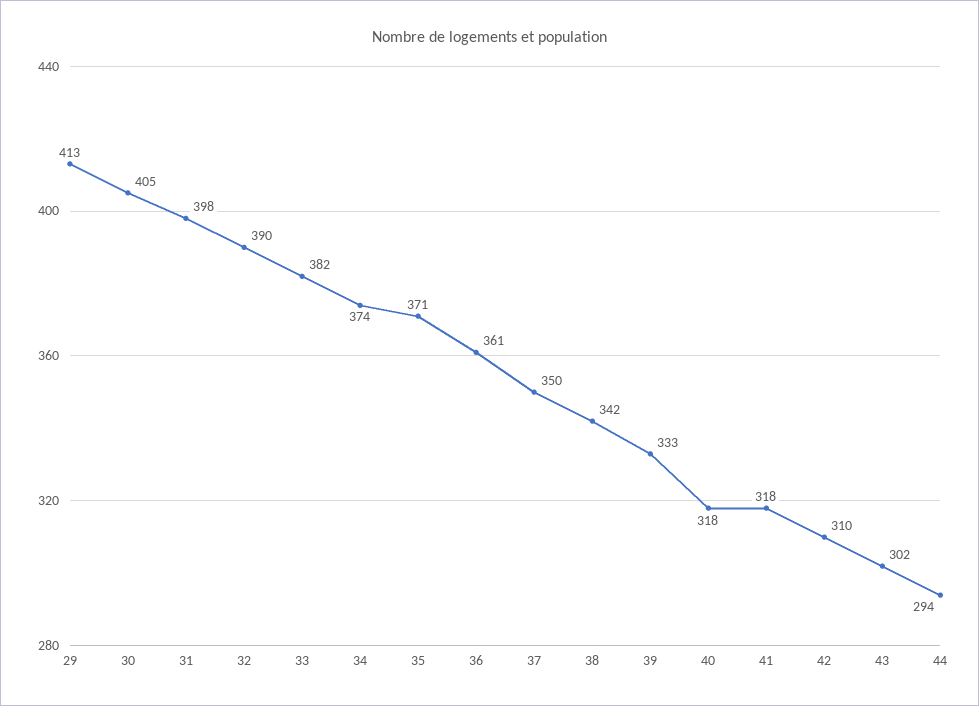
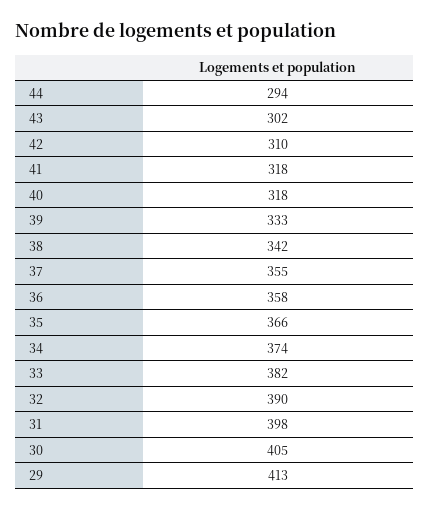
  {
    "29": 413,
    "30": 405,
    "31": 398,
    "32": 390,
    "33": 382,
    "34": 374,
-   "35": 371,
+   "35": 366,
-   "36": 361,
+   "36": 358,
-   "37": 350,
+   "37": 355,
    "38": 342,
    "39": 333,
    "40": 318,
    "41": 318,
    "42": 310,
    "43": 302,
    "44": 294
  }

